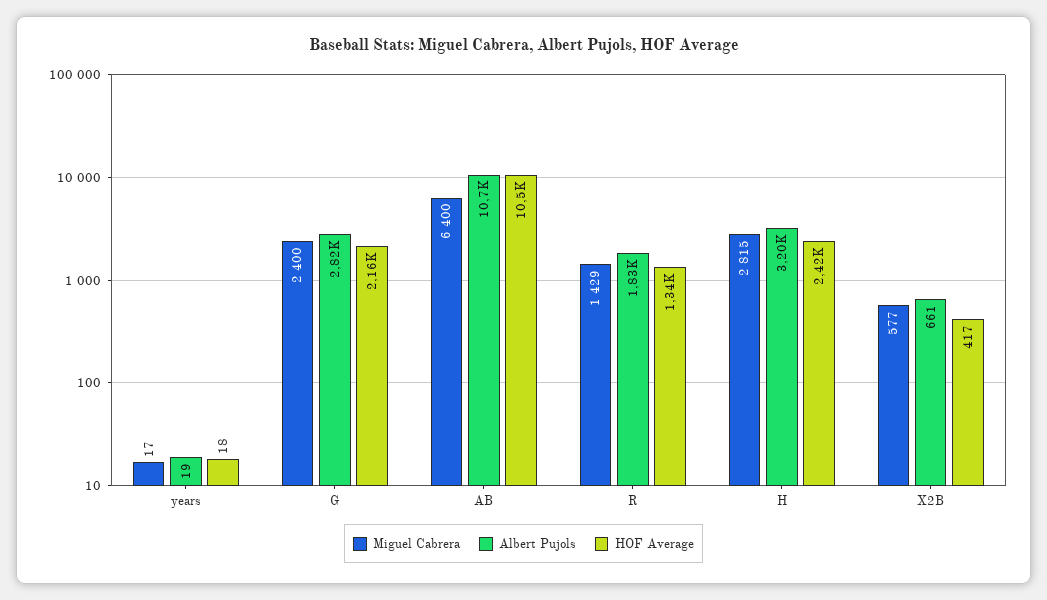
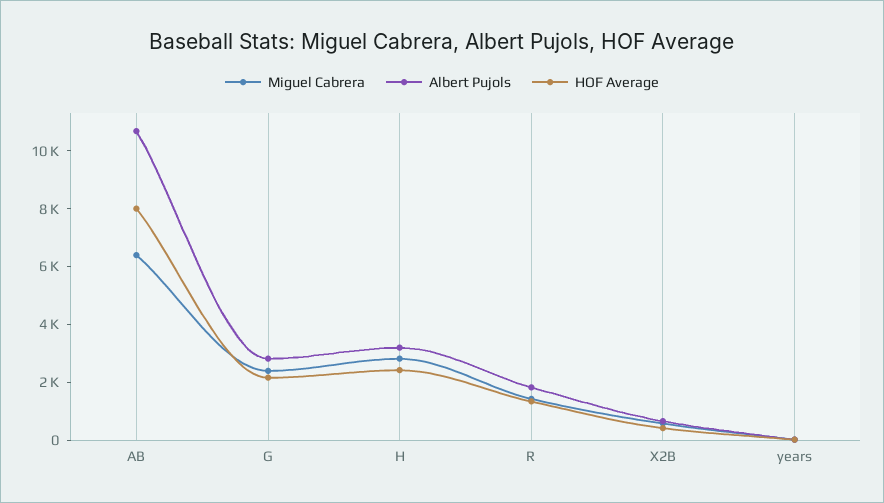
  {
    "Miguel Cabrera": {
      "years": 17,
      "G": 2400,
      "AB": 6400,
      "R": 1429,
      "H": 2815,
      "X2B": 577
    },
    "Albert Pujols": {
      "years": 19,
      "G": 2820,
      "AB": 10700,
      "R": 1830,
      "H": 3200,
      "X2B": 661
    },
    "HOF Average": {
      "years": 18,
      "G": 2160,
-     "AB": 10500,
+     "AB": 8000,
      "R": 1340,
      "H": 2420,
      "X2B": 417
    }
  }

